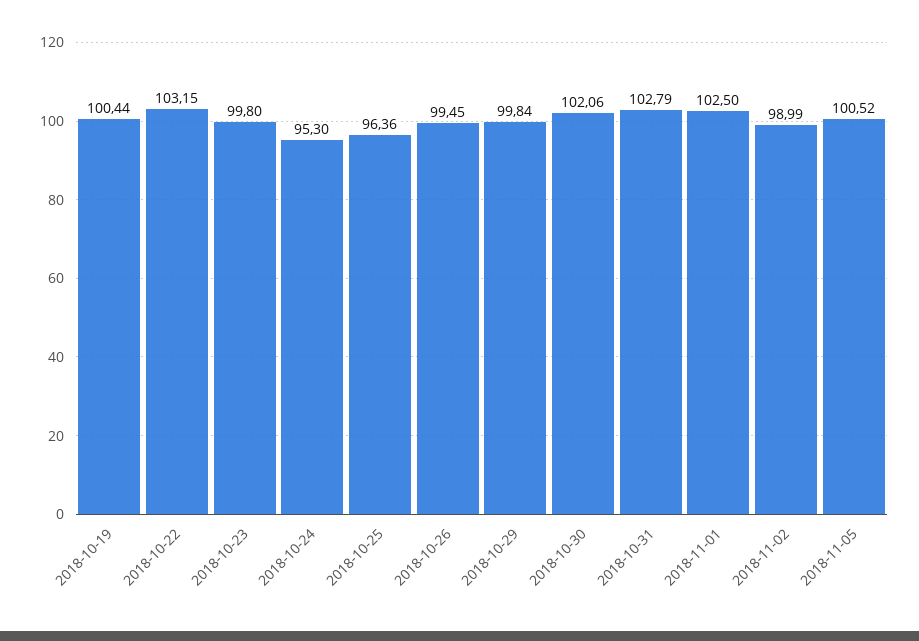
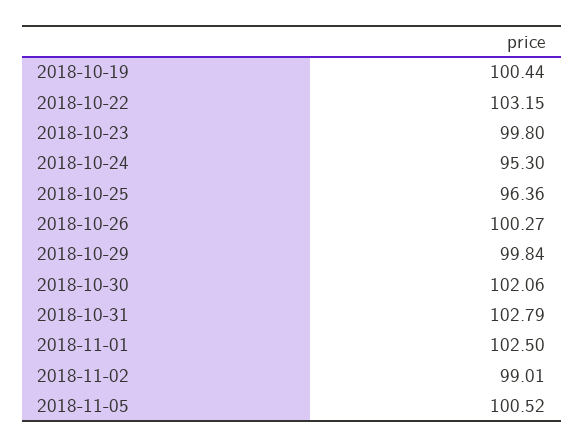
  {
    "2018-10-19": 100.44,
    "2018-10-22": 103.15,
    "2018-10-23": 99.8,
    "2018-10-24": 95.3,
    "2018-10-25": 96.36,
-   "2018-10-26": 99.45,
+   "2018-10-26": 100.27,
    "2018-10-29": 99.84,
    "2018-10-30": 102.06,
    "2018-10-31": 102.79,
    "2018-11-01": 102.5,
-   "2018-11-02": 98.99,
+   "2018-11-02": 99.01,
    "2018-11-05": 100.52
  }

